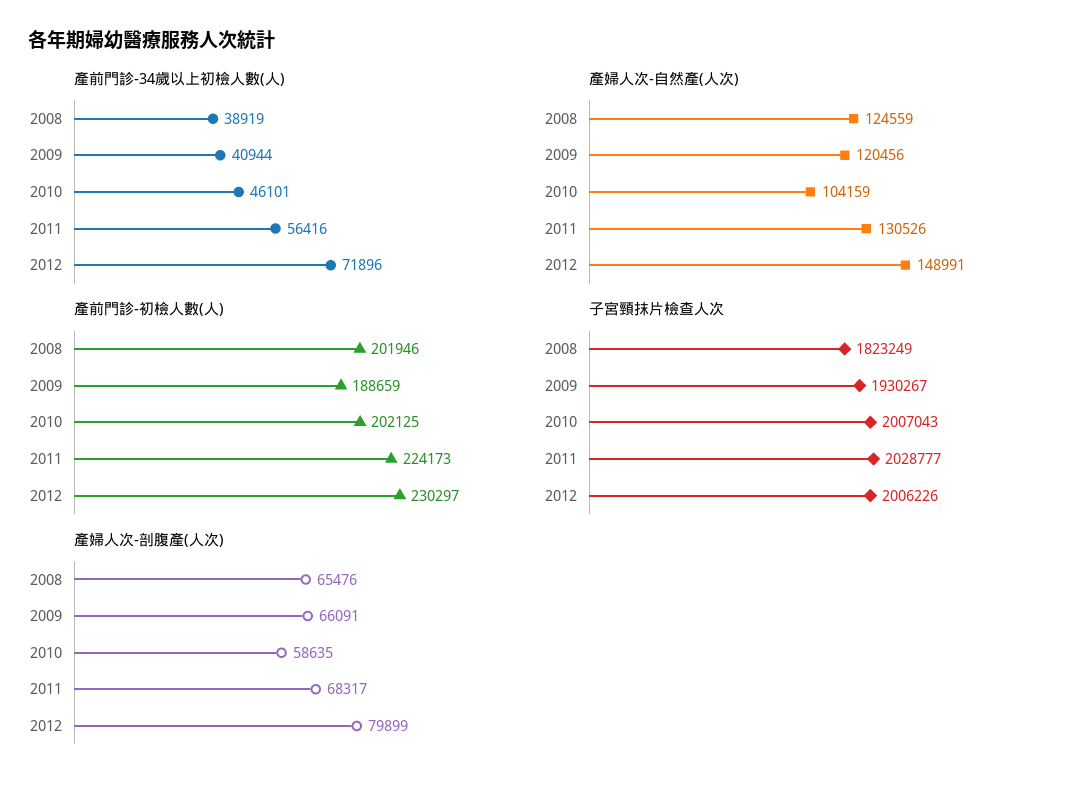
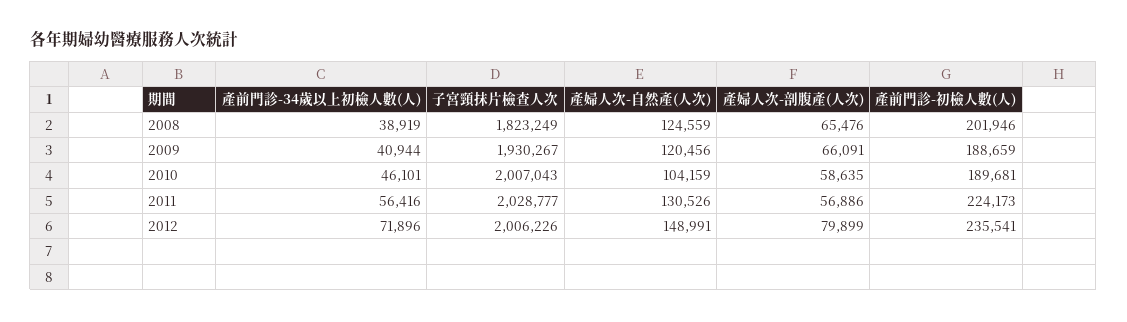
  {
    "產前門診-34歲以上初檢人數(人)": {
      "2008": 38919,
      "2009": 40944,
      "2010": 46101,
      "2011": 56416,
      "2012": 71896
    },
    "產婦人次-自然產(人次)": {
      "2008": 124559,
      "2009": 120456,
      "2010": 104159,
      "2011": 130526,
      "2012": 148991
    },
    "產前門診-初檢人數(人)": {
      "2008": 201946,
      "2009": 188659,
-     "2010": 202125,
+     "2010": 189681,
      "2011": 224173,
-     "2012": 230297
+     "2012": 235541
    },
    "子宮頸抹片檢查人次": {
      "2008": 1823249,
      "2009": 1930267,
      "2010": 2007043,
      "2011": 2028777,
      "2012": 2006226
    },
    "產婦人次-剖腹產(人次)": {
      "2008": 65476,
      "2009": 66091,
      "2010": 58635,
-     "2011": 68317,
+     "2011": 56886,
      "2012": 79899
    }
  }

